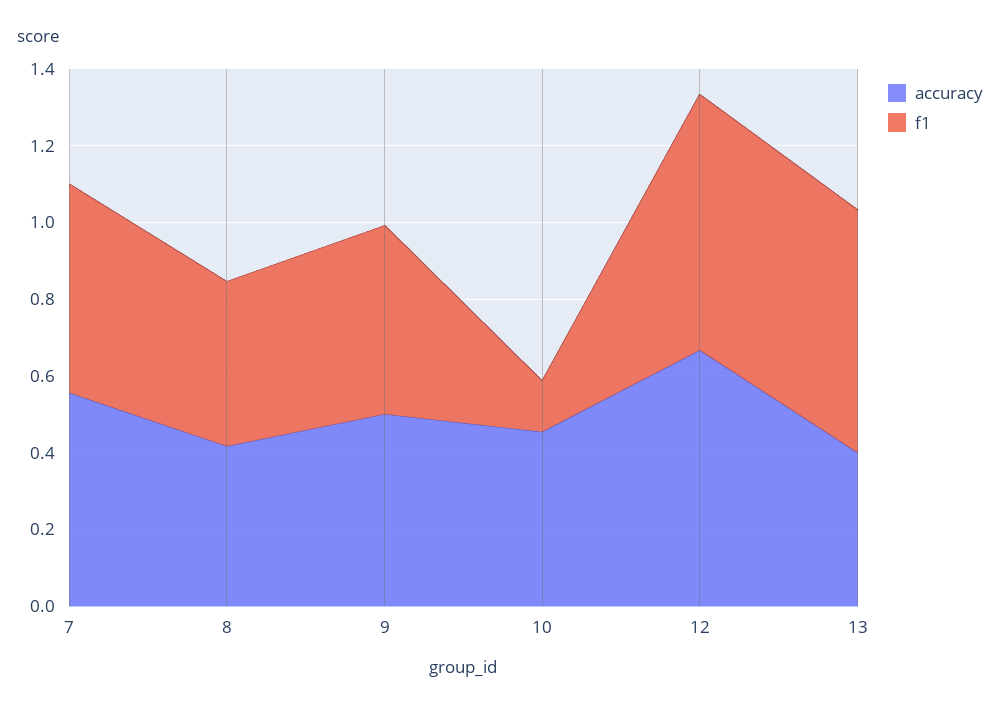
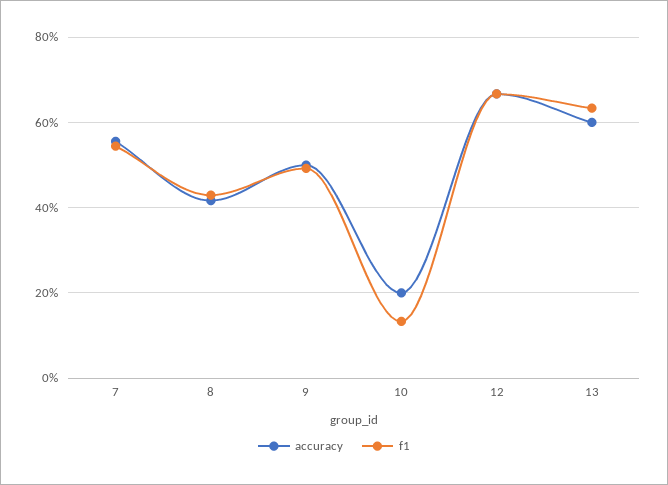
  {
    "accuracy": {
      "7": 0.56,
      "8": 0.42,
      "9": 0.5,
-     "10": 0.45,
+     "10": 0.2,
      "12": 0.66,
-     "13": 0.4
+     "13": 0.6
    },
    "f1": {
      "7": 0.54,
      "8": 0.42,
      "9": 0.5,
      "10": 0.14,
      "12": 0.66,
      "13": 0.64
    }
  }

